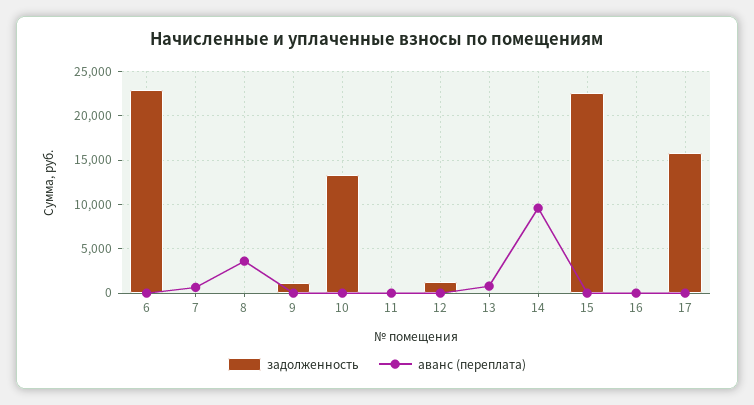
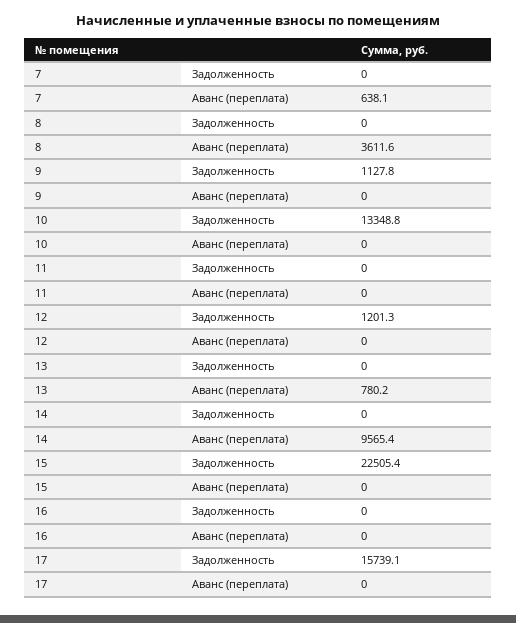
  {
    "задолженность": {
-     "6": 23000,
      "7": 0,
      "8": 0,
      "9": 1127.8,
      "10": 13348.8,
      "11": 0,
      "12": 1201.3,
      "13": 0,
      "14": 0,
      "15": 22505.4,
      "16": 0,
      "17": 15739.1
    },
    "аванс (переплата)": {
-     "6": 0,
      "7": 638.1,
      "8": 3611.6,
      "9": 0,
      "10": 0,
      "11": 0,
      "12": 0,
      "13": 780.2,
      "14": 9565.4,
      "15": 0,
      "16": 0,
      "17": 0
    }
  }

